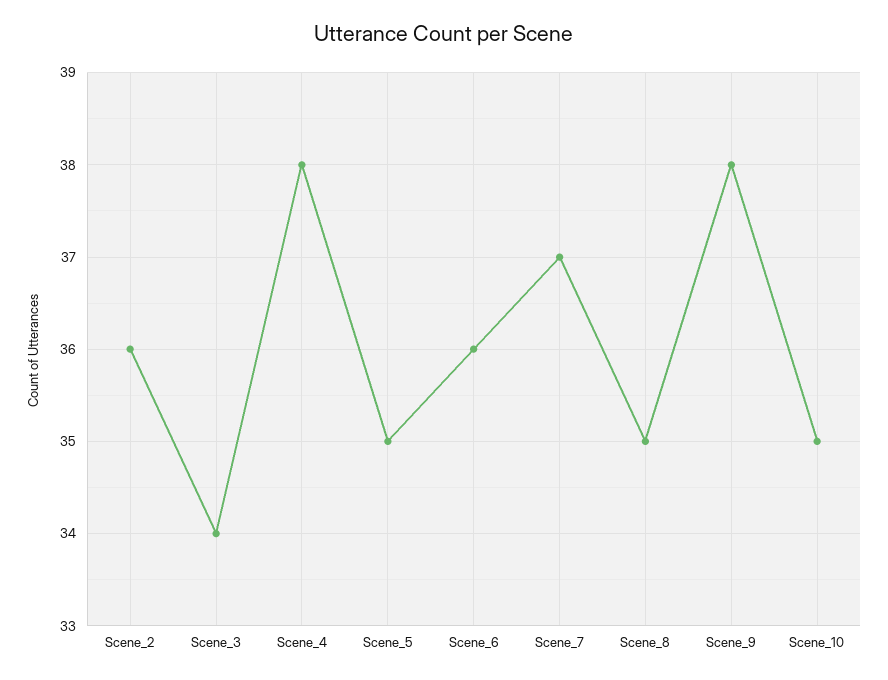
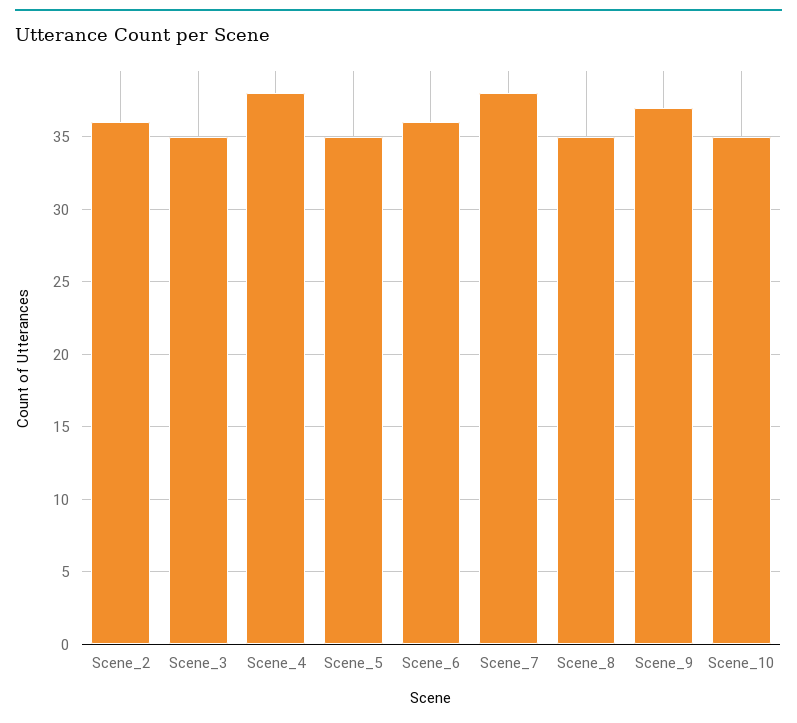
  {
    "Scene_2": 36,
-   "Scene_3": 34,
+   "Scene_3": 35,
    "Scene_4": 38,
    "Scene_5": 35,
    "Scene_6": 36,
-   "Scene_7": 37,
+   "Scene_7": 38,
    "Scene_8": 35,
-   "Scene_9": 38,
+   "Scene_9": 37,
    "Scene_10": 35
  }

